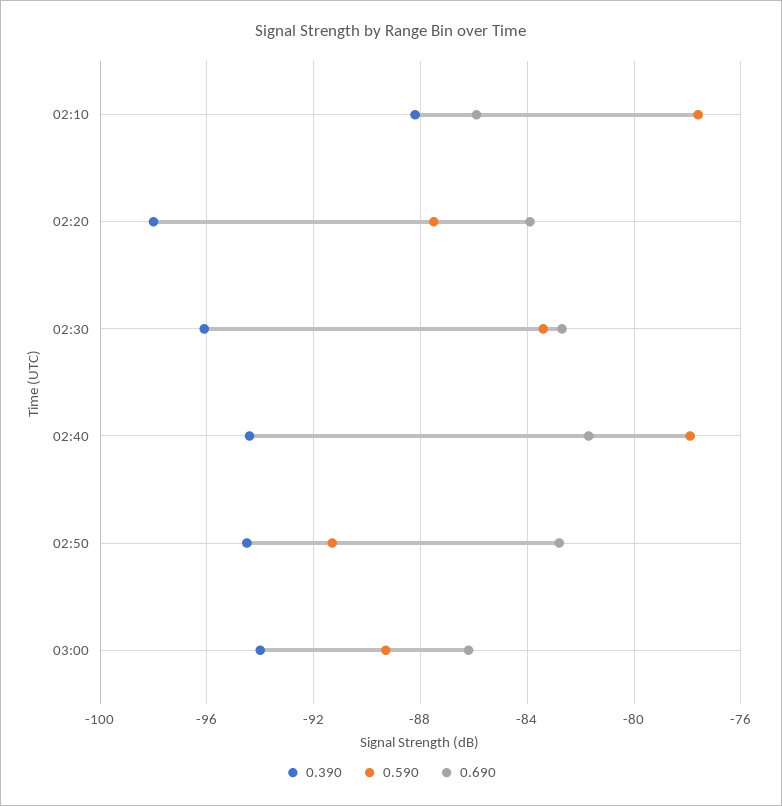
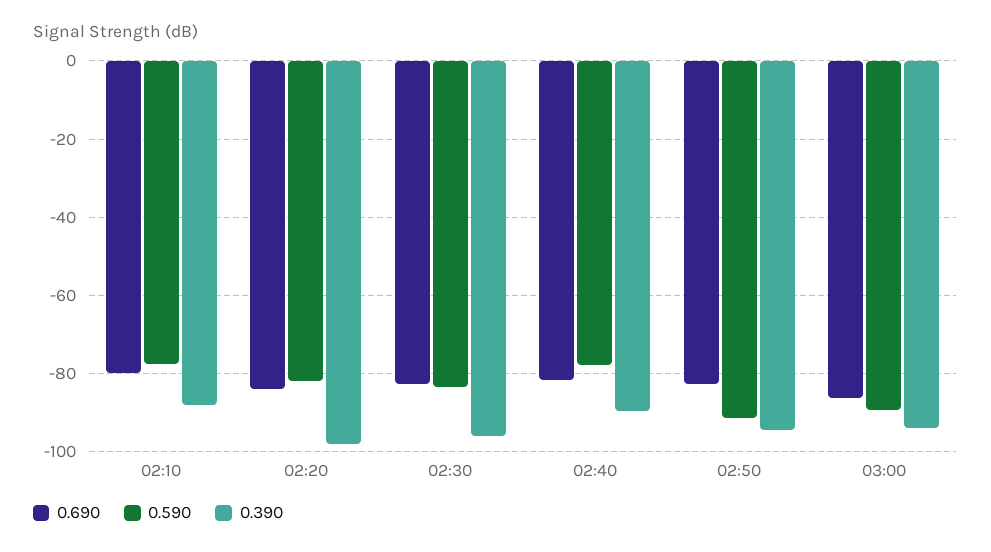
  {
    "0.390": {
      "02:10": -88,
      "02:20": -98,
      "02:30": -96,
-     "02:40": -94.5,
+     "02:40": -90,
      "02:50": -94.5,
      "03:00": -94
    },
    "0.590": {
      "02:10": -77.5,
-     "02:20": -87.5,
+     "02:20": -82,
      "02:30": -83.5,
      "02:40": -78,
      "02:50": -91.5,
      "03:00": -89.5
    },
    "0.690": {
-     "02:10": -86,
+     "02:10": -80,
      "02:20": -84,
      "02:30": -82.5,
      "02:40": -81.5,
      "02:50": -83,
      "03:00": -86
    }
  }

